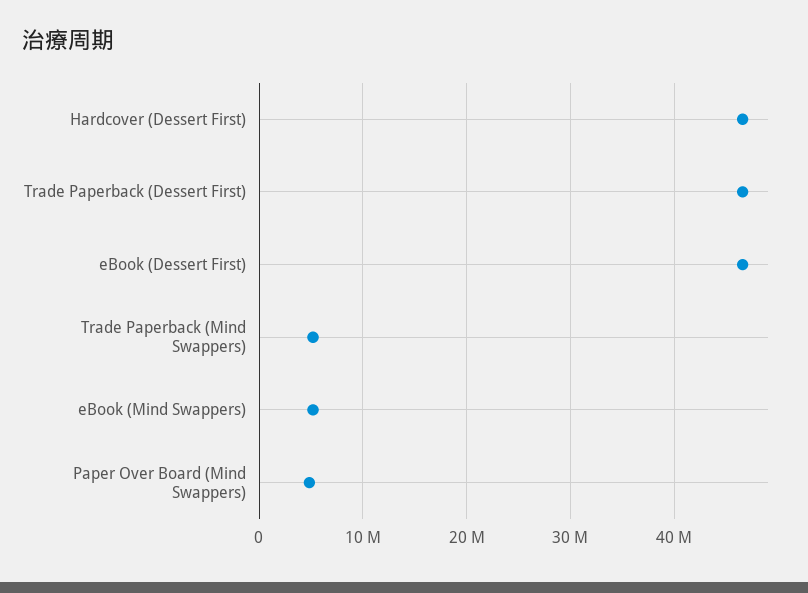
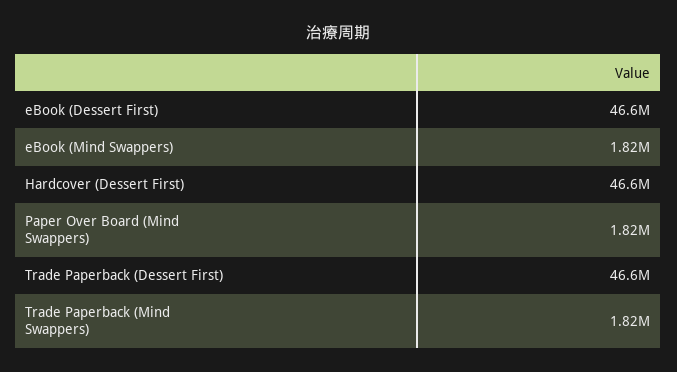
  {
    "Hardcover (Dessert First)": 46600000,
    "Trade Paperback (Dessert First)": 46600000,
    "eBook (Dessert First)": 46600000,
-   "Trade Paperback (Mind Swappers)": 5000000,
+   "Trade Paperback (Mind Swappers)": 1820000,
-   "eBook (Mind Swappers)": 5000000,
+   "eBook (Mind Swappers)": 1820000,
-   "Paper Over Board (Mind Swappers)": 5000000
+   "Paper Over Board (Mind Swappers)": 1820000
  }

